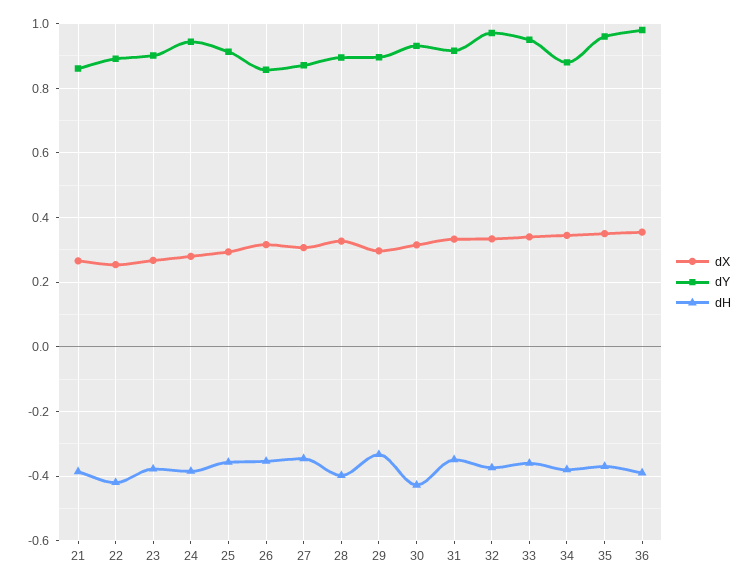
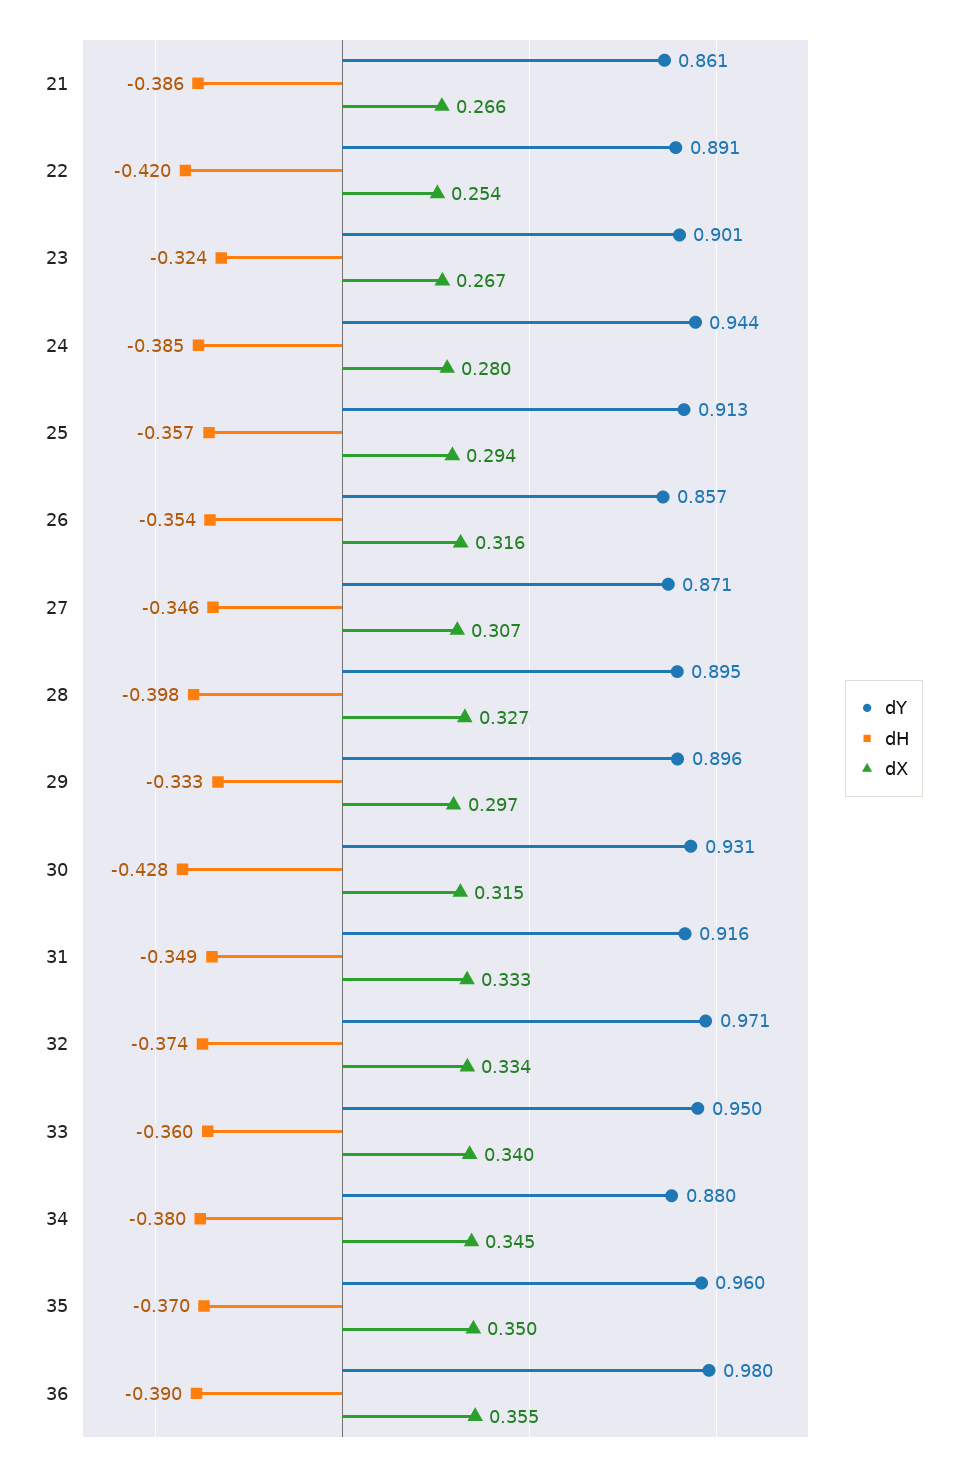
  {
    "dX": {
      "21": 0.266,
      "22": 0.254,
      "23": 0.267,
      "24": 0.28,
      "25": 0.294,
      "26": 0.316,
      "27": 0.307,
      "28": 0.327,
      "29": 0.297,
      "30": 0.315,
      "31": 0.333,
      "32": 0.334,
      "33": 0.34,
      "34": 0.345,
      "35": 0.35,
      "36": 0.355
    },
    "dY": {
      "21": 0.861,
      "22": 0.891,
      "23": 0.901,
      "24": 0.944,
      "25": 0.913,
      "26": 0.857,
      "27": 0.871,
      "28": 0.895,
      "29": 0.896,
      "30": 0.931,
      "31": 0.916,
      "32": 0.971,
      "33": 0.95,
      "34": 0.88,
      "35": 0.96,
      "36": 0.98
    },
    "dH": {
      "21": -0.386,
      "22": -0.42,
-     "23": -0.38,
+     "23": -0.324,
      "24": -0.385,
      "25": -0.357,
      "26": -0.354,
      "27": -0.346,
      "28": -0.398,
      "29": -0.333,
      "30": -0.428,
      "31": -0.349,
      "32": -0.374,
      "33": -0.36,
      "34": -0.38,
      "35": -0.37,
      "36": -0.39
    }
  }

